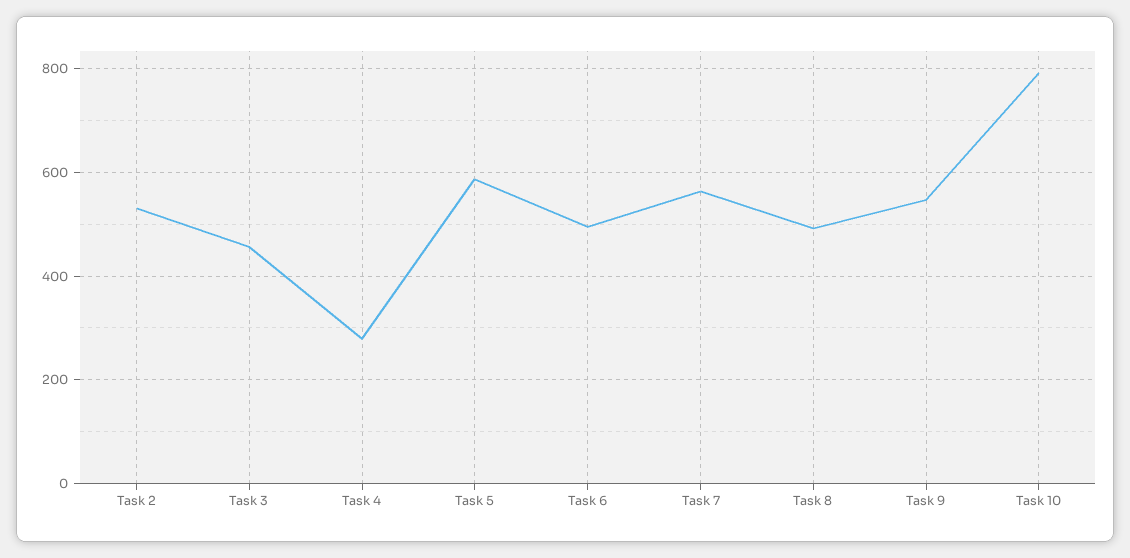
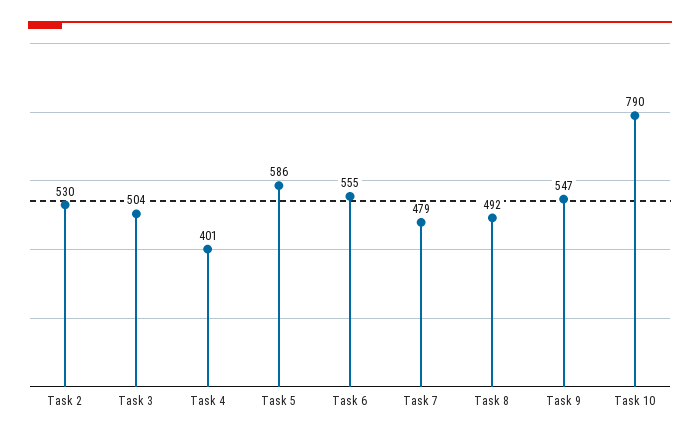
  {
    "Task 2": 530,
-   "Task 3": 460,
+   "Task 3": 504,
-   "Task 4": 280,
+   "Task 4": 401,
    "Task 5": 586,
-   "Task 6": 500,
+   "Task 6": 555,
-   "Task 7": 560,
+   "Task 7": 479,
    "Task 8": 492,
    "Task 9": 547,
    "Task 10": 790
  }

